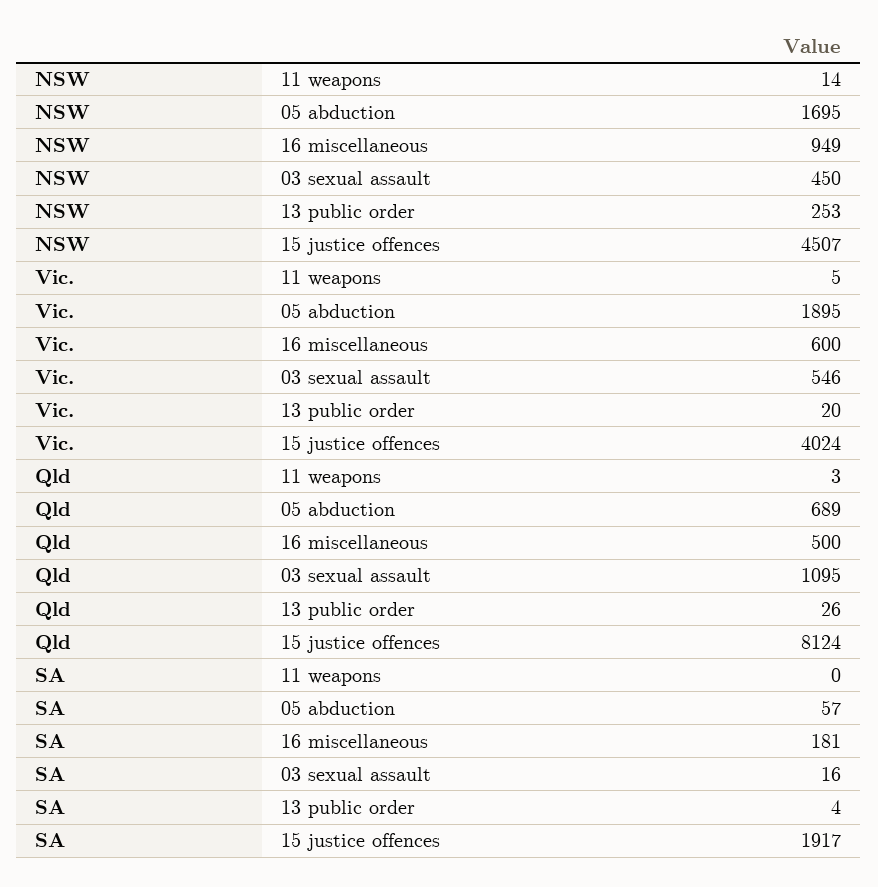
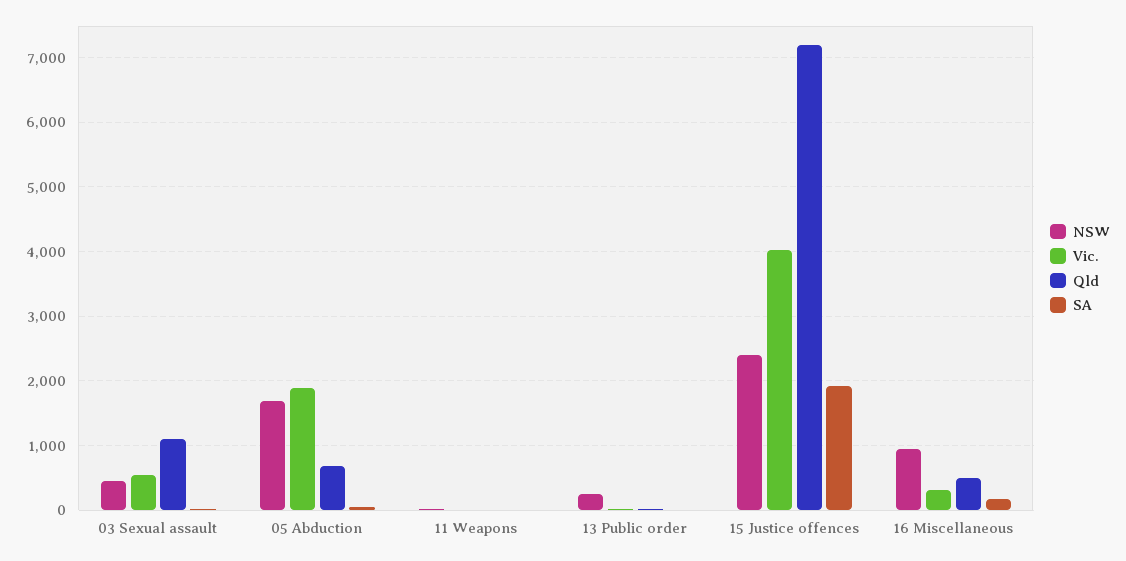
  {
    "NSW": {
      "11 weapons": 14,
      "05 abduction": 1695,
      "16 miscellaneous": 949,
      "03 sexual assault": 450,
      "13 public order": 253,
-     "15 justice offences": 4507
+     "15 justice offences": 2400
    },
    "Vic.": {
      "11 weapons": 5,
      "05 abduction": 1895,
-     "16 miscellaneous": 600,
+     "16 miscellaneous": 300,
      "03 sexual assault": 546,
      "13 public order": 20,
      "15 justice offences": 4024
    },
    "Qld": {
      "11 weapons": 3,
      "05 abduction": 689,
      "16 miscellaneous": 500,
      "03 sexual assault": 1095,
      "13 public order": 26,
-     "15 justice offences": 8124
+     "15 justice offences": 7200
    },
    "SA": {
      "11 weapons": 0,
      "05 abduction": 57,
      "16 miscellaneous": 181,
      "03 sexual assault": 16,
      "13 public order": 4,
      "15 justice offences": 1917
    }
  }

